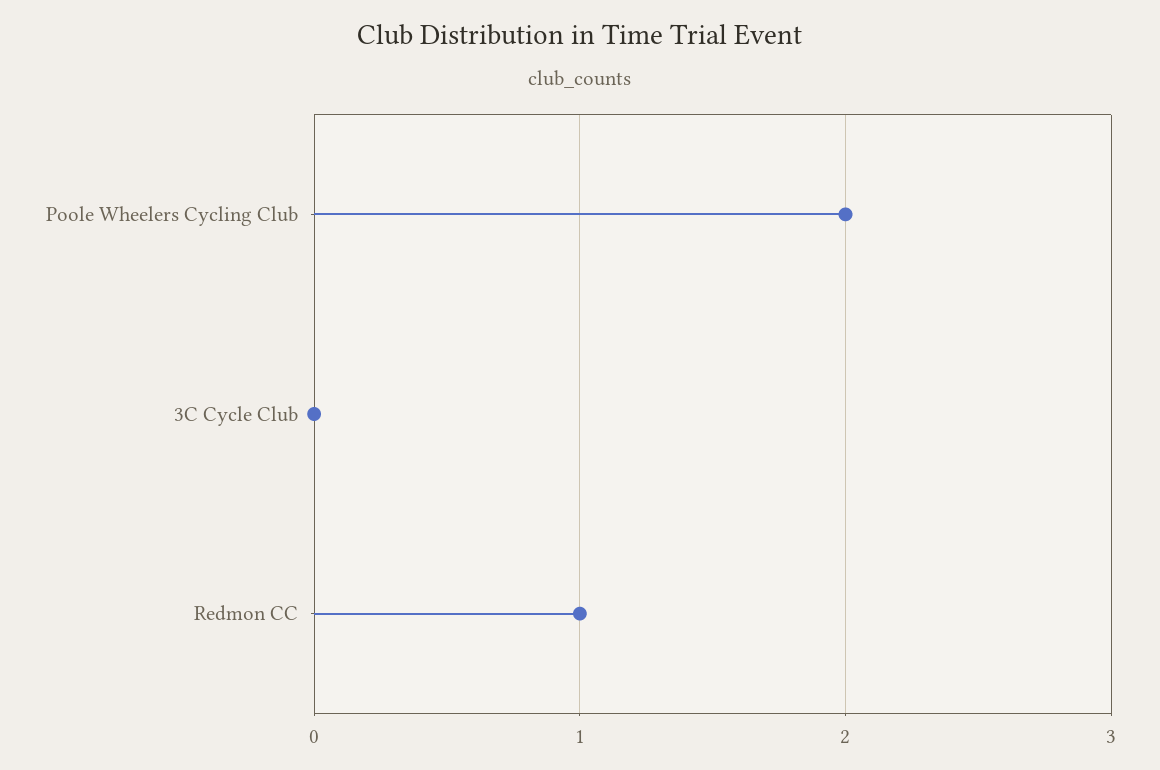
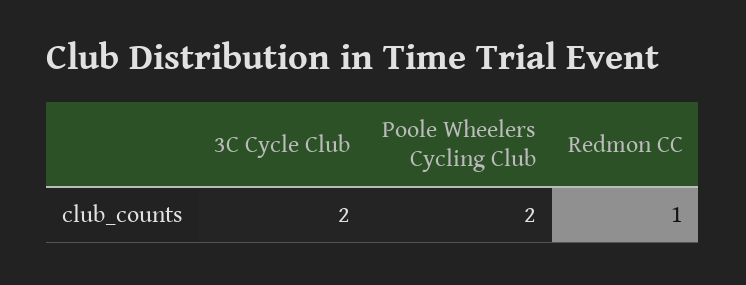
  {
    "Poole Wheelers Cycling Club": 2,
-   "3C Cycle Club": 0,
+   "3C Cycle Club": 2,
    "Redmon CC": 1
  }

